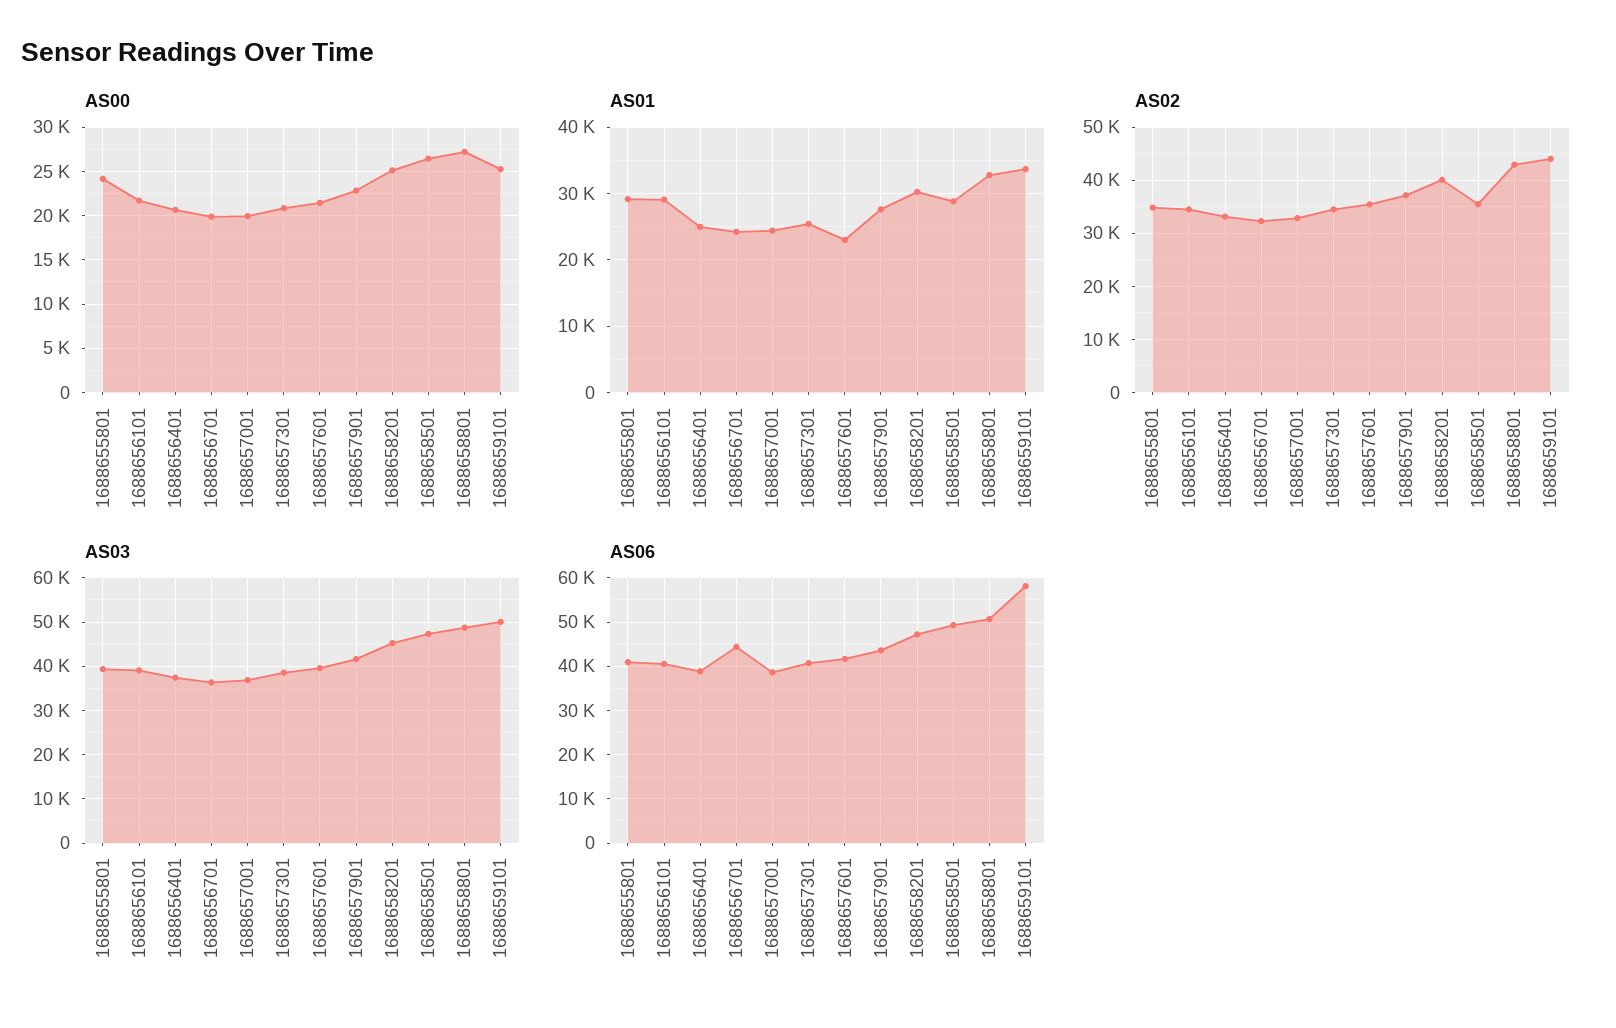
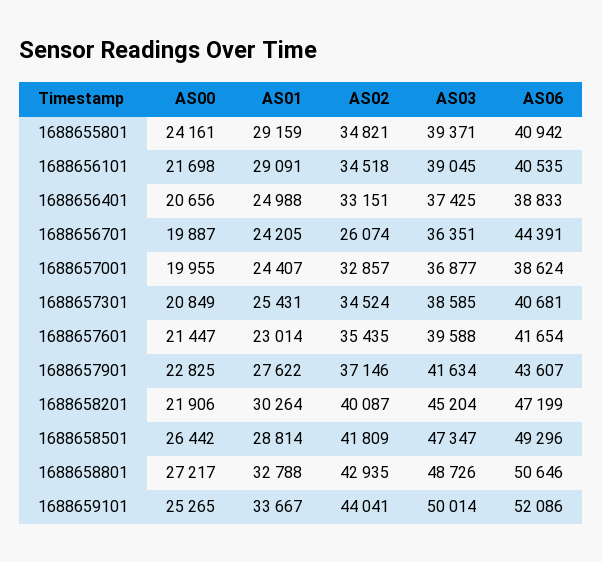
  {
    "AS00": {
      "1688655801": 24161,
      "1688656101": 21698,
      "1688656401": 20656,
      "1688656701": 19887,
      "1688657001": 19955,
      "1688657301": 20849,
      "1688657601": 21447,
      "1688657901": 22825,
-     "1688658201": 25000,
+     "1688658201": 21906,
      "1688658501": 26442,
      "1688658801": 27217,
      "1688659101": 25265
    },
    "AS01": {
      "1688655801": 29159,
      "1688656101": 29091,
      "1688656401": 24988,
      "1688656701": 24205,
      "1688657001": 24407,
      "1688657301": 25431,
      "1688657601": 23014,
      "1688657901": 27622,
      "1688658201": 30264,
      "1688658501": 28814,
      "1688658801": 32788,
      "1688659101": 33667
    },
    "AS02": {
      "1688655801": 34821,
      "1688656101": 34518,
      "1688656401": 33151,
-     "1688656701": 32000,
+     "1688656701": 26074,
      "1688657001": 32857,
      "1688657301": 34524,
      "1688657601": 35435,
      "1688657901": 37146,
      "1688658201": 40087,
-     "1688658501": 36000,
+     "1688658501": 41809,
      "1688658801": 42935,
      "1688659101": 44041
    },
    "AS03": {
      "1688655801": 39371,
      "1688656101": 39045,
      "1688656401": 37425,
      "1688656701": 36351,
      "1688657001": 36877,
      "1688657301": 38585,
      "1688657601": 39588,
      "1688657901": 41634,
      "1688658201": 45204,
      "1688658501": 47347,
      "1688658801": 48726,
      "1688659101": 50014
    },
    "AS06": {
      "1688655801": 40942,
      "1688656101": 40535,
      "1688656401": 38833,
      "1688656701": 44391,
      "1688657001": 38624,
      "1688657301": 40681,
      "1688657601": 41654,
      "1688657901": 43607,
      "1688658201": 47199,
      "1688658501": 49296,
      "1688658801": 50646,
-     "1688659101": 58000
+     "1688659101": 52086
    }
  }

